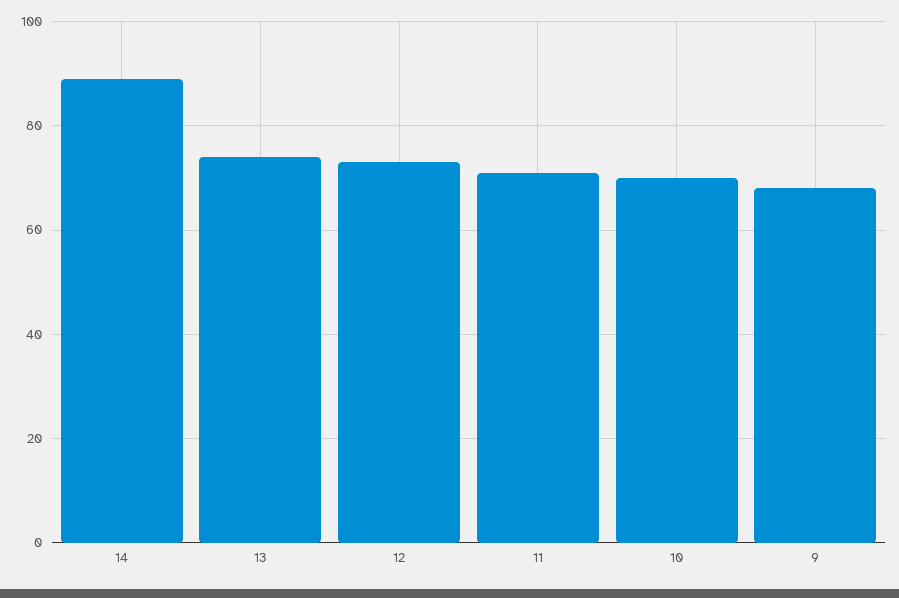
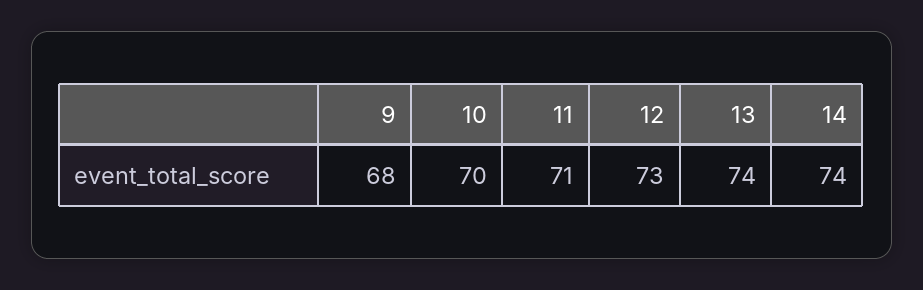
  {
-   "14": 90,
+   "14": 74,
    "13": 74,
    "12": 73,
    "11": 71,
    "10": 70,
    "9": 68
  }

